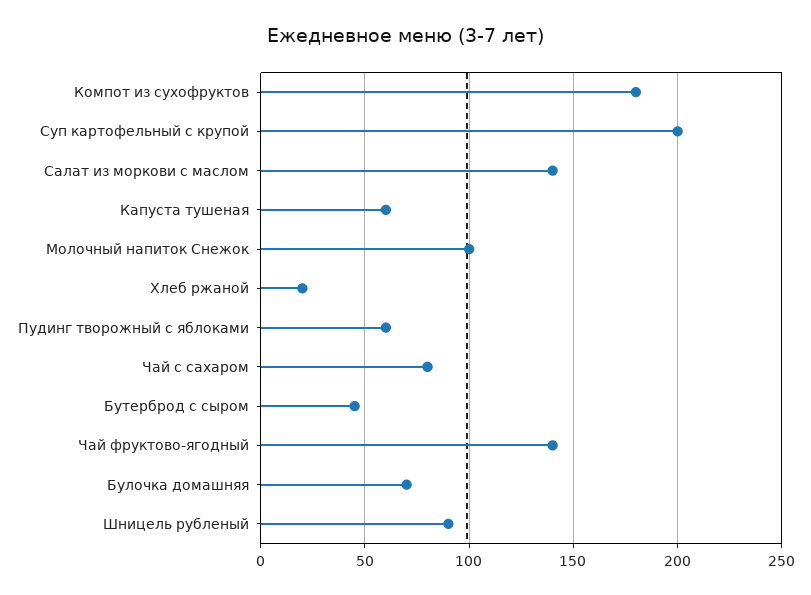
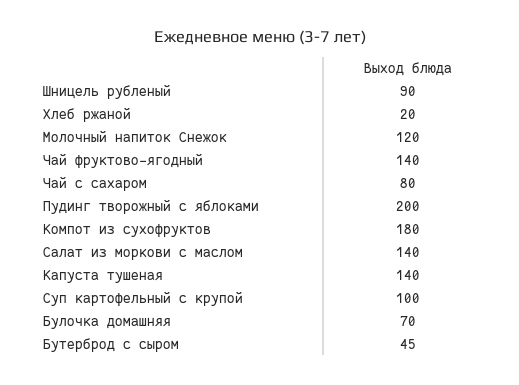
  {
    "Компот из сухофруктов": 180,
-   "Суп картофельный с крупой": 200,
+   "Суп картофельный с крупой": 100,
    "Салат из моркови с маслом": 140,
-   "Капуста тушеная": 60,
+   "Капуста тушеная": 140,
-   "Молочный напиток Снежок": 100,
+   "Молочный напиток Снежок": 120,
    "Хлеб ржаной": 20,
-   "Пудинг творожный с яблоками": 60,
+   "Пудинг творожный с яблоками": 200,
    "Чай с сахаром": 80,
    "Бутерброд с сыром": 45,
    "Чай фруктово-ягодный": 140,
    "Булочка домашняя": 70,
    "Шницель рубленый": 90
  }

